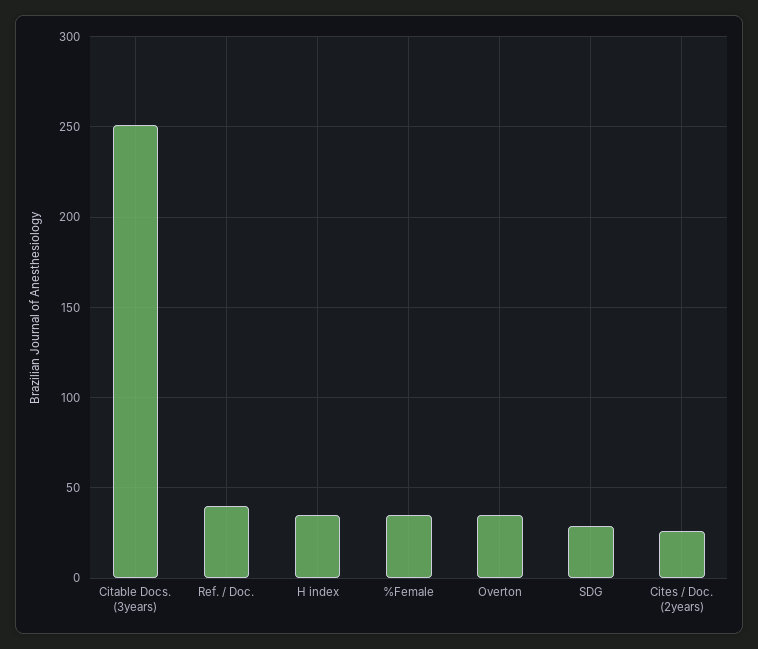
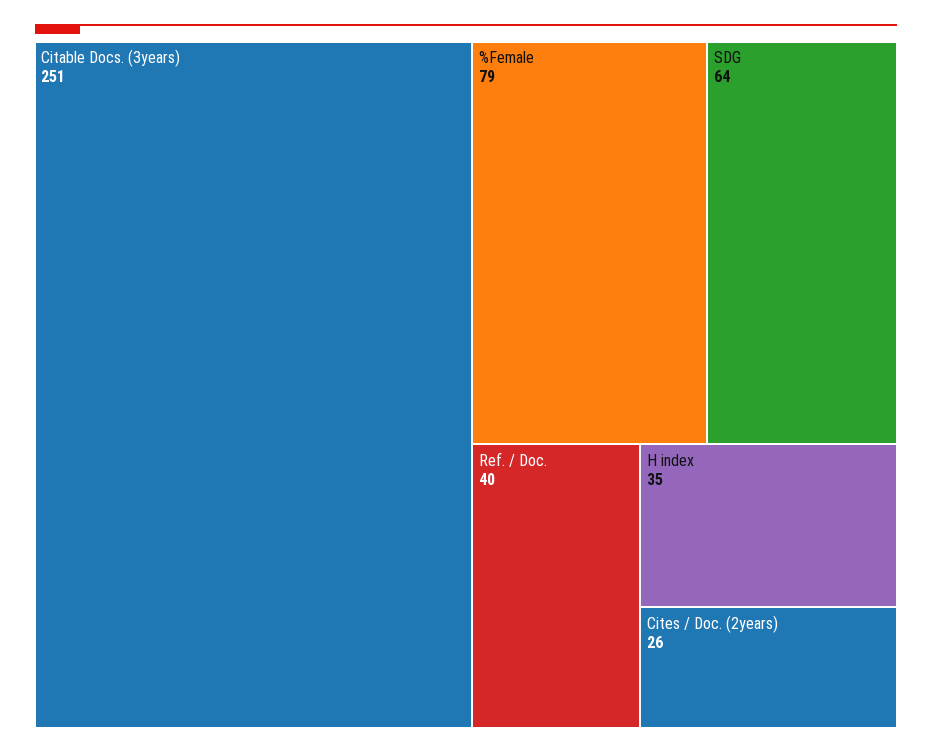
  {
    "Citable Docs. (3years)": 251,
    "Ref. / Doc.": 40,
    "H index": 35,
-   "%Female": 35,
+   "%Female": 79,
-   "Overton": 35,
-   "SDG": 30,
+   "SDG": 64,
    "Cites / Doc. (2years)": 26
  }

